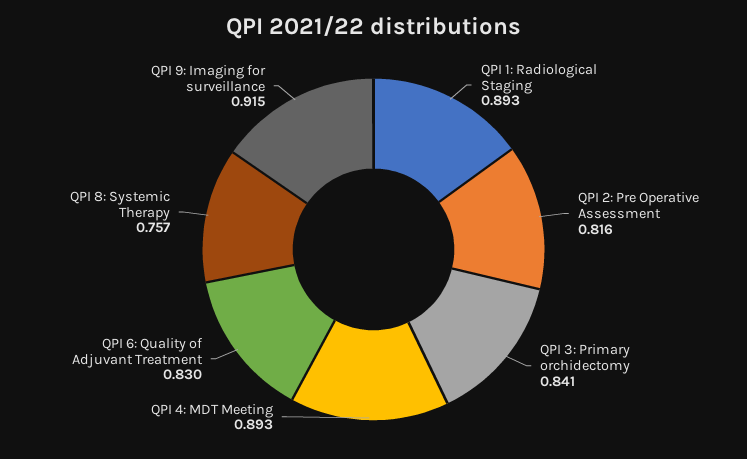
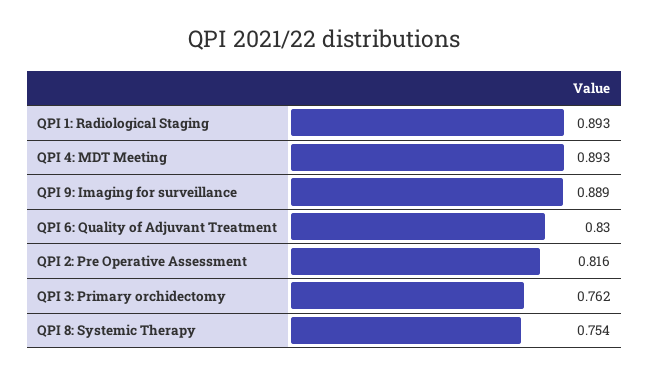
  {
    "QPI 1: Radiological Staging": 0.893,
    "QPI 2: Pre Operative Assessment": 0.816,
-   "QPI 3: Primary orchidectomy": 0.841,
+   "QPI 3: Primary orchidectomy": 0.762,
    "QPI 4: MDT Meeting": 0.893,
    "QPI 6: Quality of Adjuvant Treatment": 0.83,
-   "QPI 8: Systemic Therapy": 0.757,
+   "QPI 8: Systemic Therapy": 0.754,
-   "QPI 9: Imaging for surveillance": 0.915
+   "QPI 9: Imaging for surveillance": 0.889
  }

